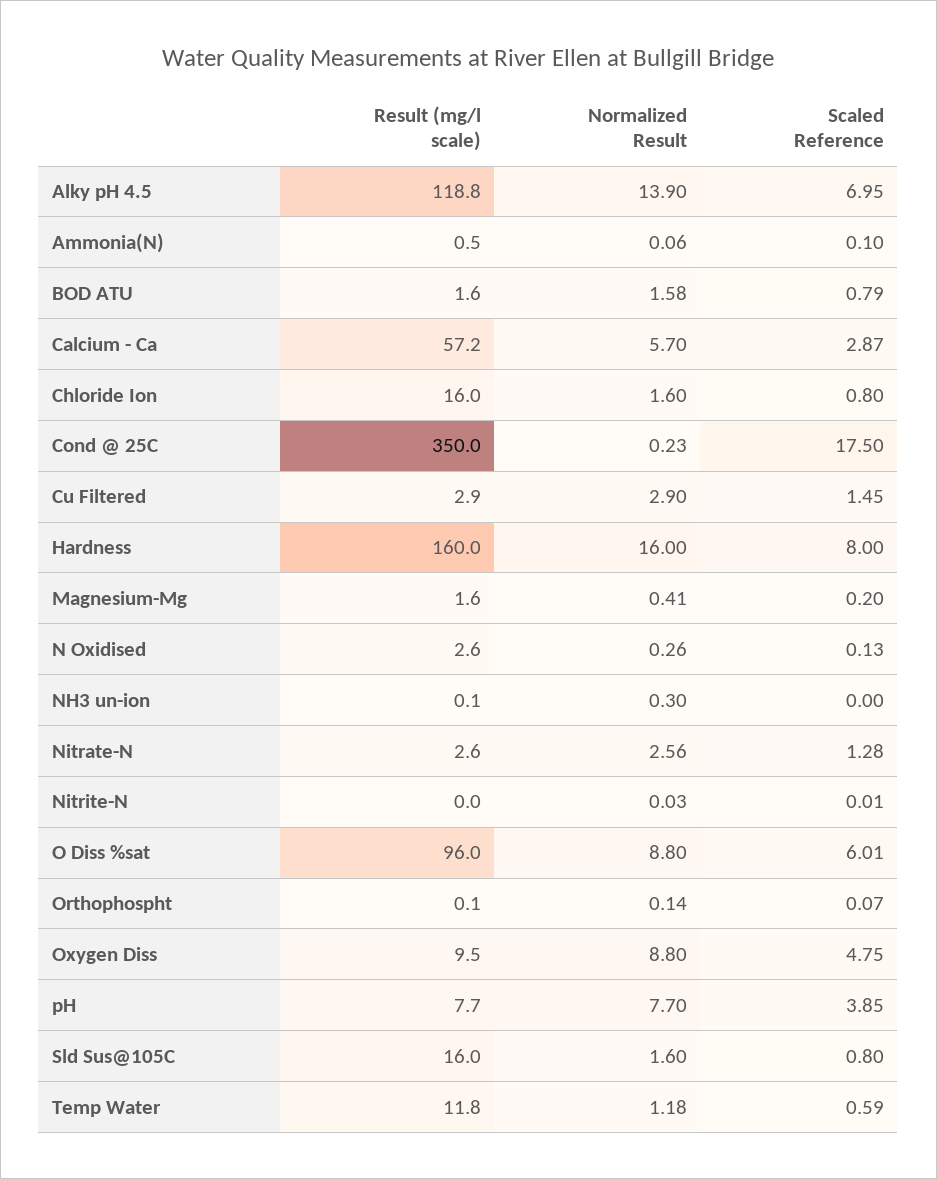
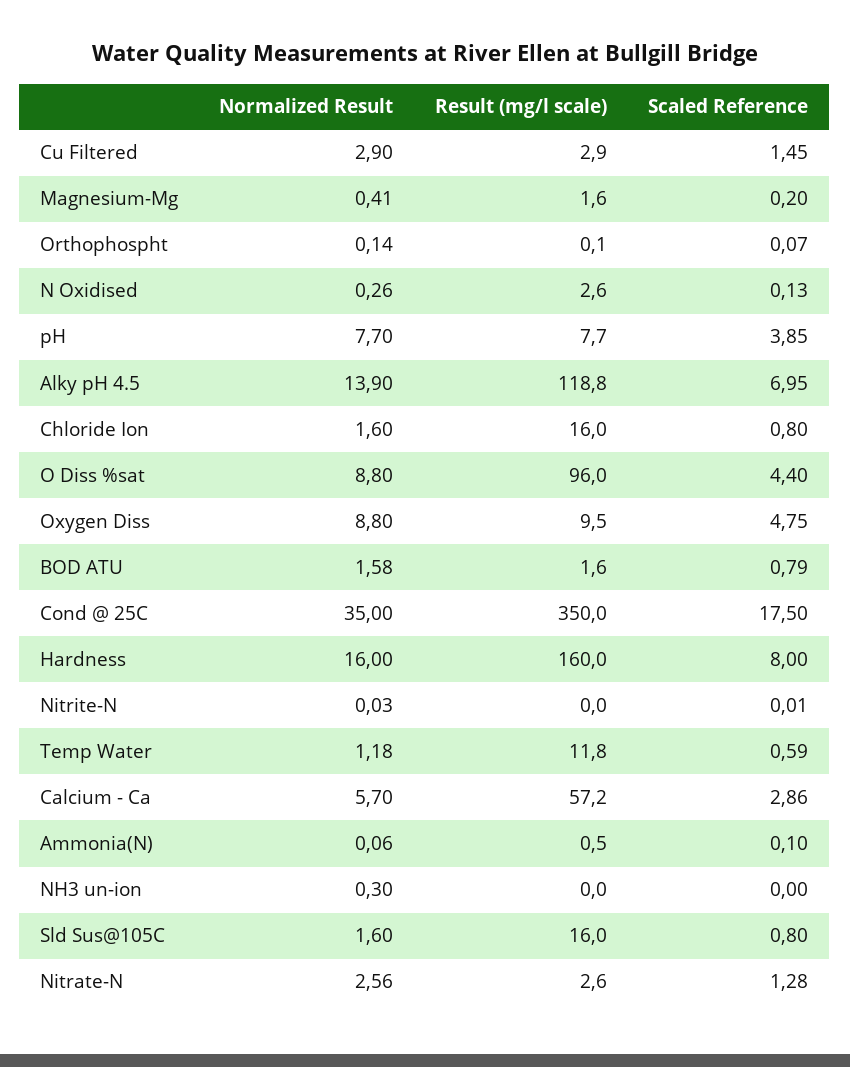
  {
    "Result (mg/l scale)": {
      "Alky pH 4.5": 118.8,
      "Ammonia(N)": 0.5,
      "BOD ATU": 1.6,
      "Calcium - Ca": 57.2,
      "Chloride Ion": 16,
      "Cond @ 25C": 350,
      "Cu Filtered": 2.9,
      "Hardness": 160,
      "Magnesium-Mg": 1.6,
      "N Oxidised": 2.6,
-     "NH3 un-ion": 0.1,
+     "NH3 un-ion": 0,
      "Nitrate-N": 2.6,
      "Nitrite-N": 0,
      "O Diss %sat": 96,
      "Orthophospht": 0.1,
      "Oxygen Diss": 9.5,
      "pH": 7.7,
      "Sld Sus@105C": 16,
      "Temp Water": 11.8
    },
    "Normalized Result": {
      "Alky pH 4.5": 13.9,
      "Ammonia(N)": 0.06,
      "BOD ATU": 1.58,
      "Calcium - Ca": 5.7,
      "Chloride Ion": 1.6,
-     "Cond @ 25C": 0.23,
+     "Cond @ 25C": 35,
      "Cu Filtered": 2.9,
      "Hardness": 16,
      "Magnesium-Mg": 0.41,
      "N Oxidised": 0.26,
      "NH3 un-ion": 0.3,
      "Nitrate-N": 2.56,
      "Nitrite-N": 0.03,
      "O Diss %sat": 8.8,
      "Orthophospht": 0.14,
      "Oxygen Diss": 8.8,
      "pH": 7.7,
      "Sld Sus@105C": 1.6,
      "Temp Water": 1.18
    },
    "Scaled Reference": {
      "Alky pH 4.5": 6.95,
      "Ammonia(N)": 0.1,
      "BOD ATU": 0.79,
-     "Calcium - Ca": 2.87,
+     "Calcium - Ca": 2.86,
      "Chloride Ion": 0.8,
      "Cond @ 25C": 17.5,
      "Cu Filtered": 1.45,
      "Hardness": 8,
      "Magnesium-Mg": 0.2,
      "N Oxidised": 0.13,
      "NH3 un-ion": 0,
      "Nitrate-N": 1.28,
      "Nitrite-N": 0.01,
-     "O Diss %sat": 6.01,
+     "O Diss %sat": 4.4,
      "Orthophospht": 0.07,
      "Oxygen Diss": 4.75,
      "pH": 3.85,
      "Sld Sus@105C": 0.8,
      "Temp Water": 0.59
    }
  }

